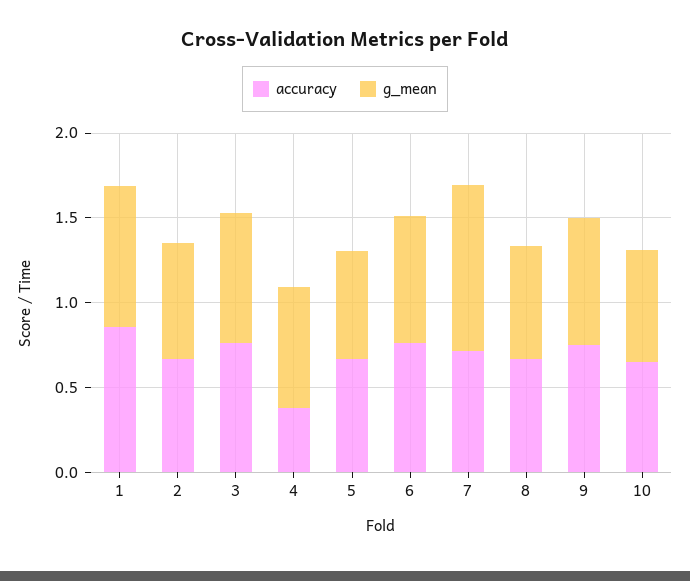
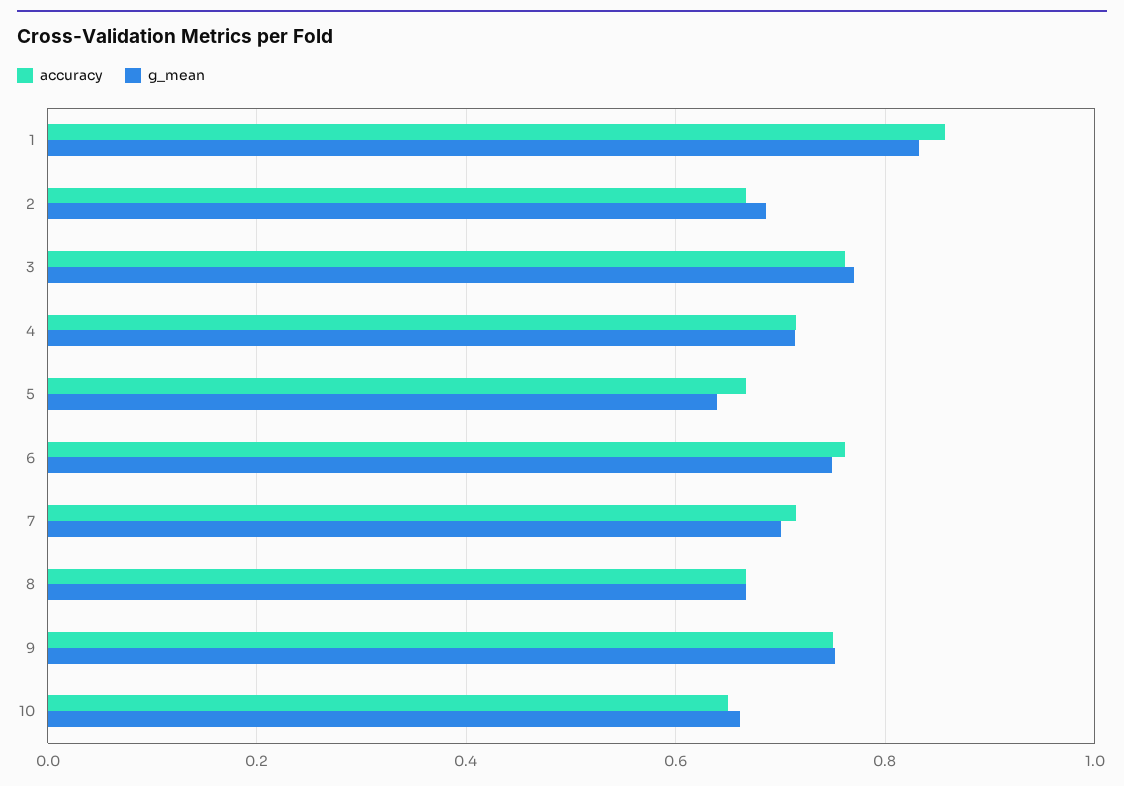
  {
    "accuracy": {
      "1": 0.86,
      "2": 0.66,
      "3": 0.76,
-     "4": 0.4,
+     "4": 0.72,
      "5": 0.66,
      "6": 0.76,
      "7": 0.72,
      "8": 0.66,
      "9": 0.76,
      "10": 0.66
    },
    "g_mean": {
      "1": 0.84,
      "2": 0.68,
      "3": 0.76,
      "4": 0.72,
      "5": 0.64,
      "6": 0.74,
-     "7": 1,
+     "7": 0.7,
      "8": 0.66,
      "9": 0.76,
      "10": 0.66
    }
  }

